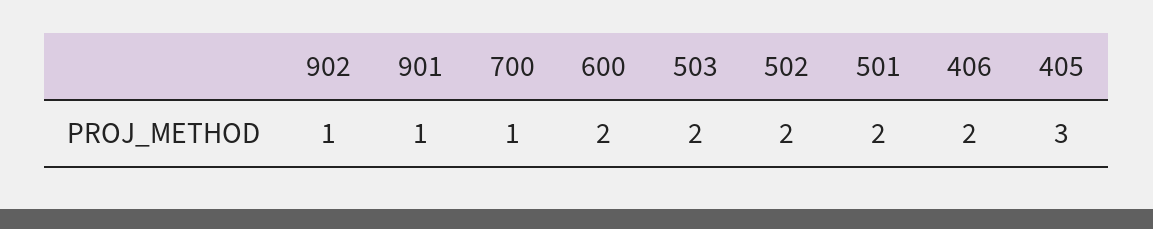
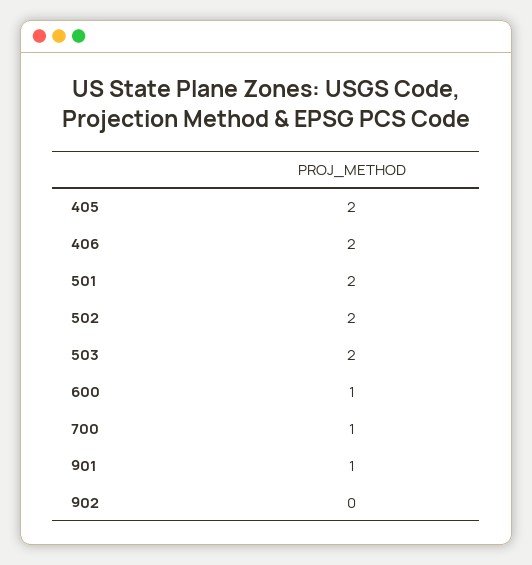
  {
-   "902": 1,
+   "902": 0,
    "901": 1,
    "700": 1,
-   "600": 2,
+   "600": 1,
    "503": 2,
    "502": 2,
    "501": 2,
    "406": 2,
-   "405": 3
+   "405": 2
  }

